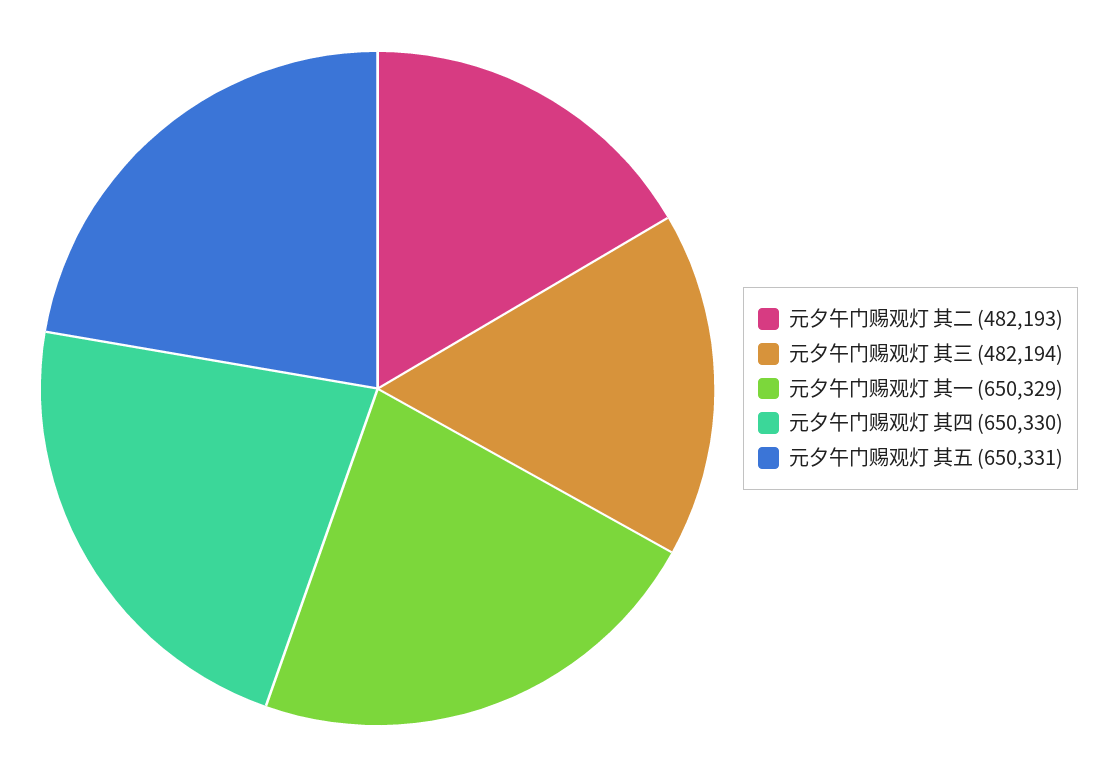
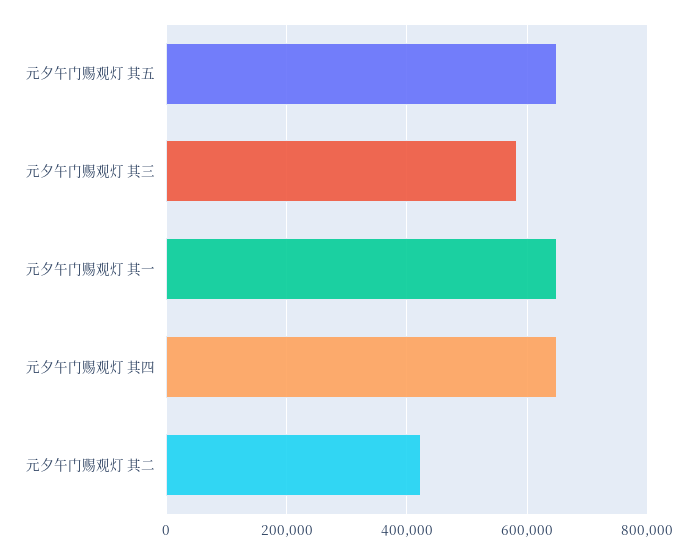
  {
-   "元夕午门赐观灯 其二": 482193,
+   "元夕午门赐观灯 其二": 420000,
-   "元夕午门赐观灯 其三": 482194,
+   "元夕午门赐观灯 其三": 580000,
    "元夕午门赐观灯 其一": 650329,
    "元夕午门赐观灯 其四": 650330,
    "元夕午门赐观灯 其五": 650331
  }

